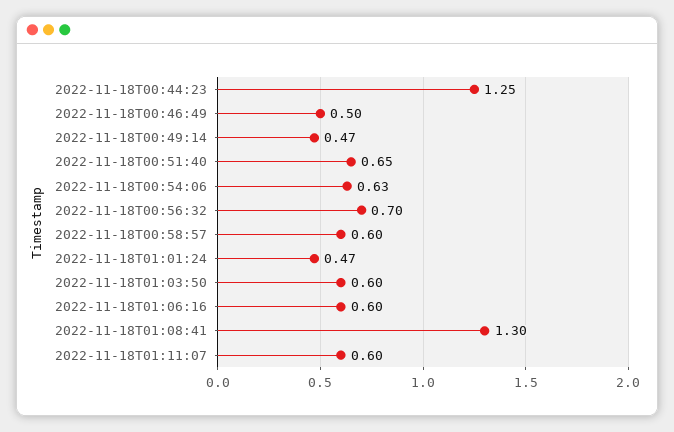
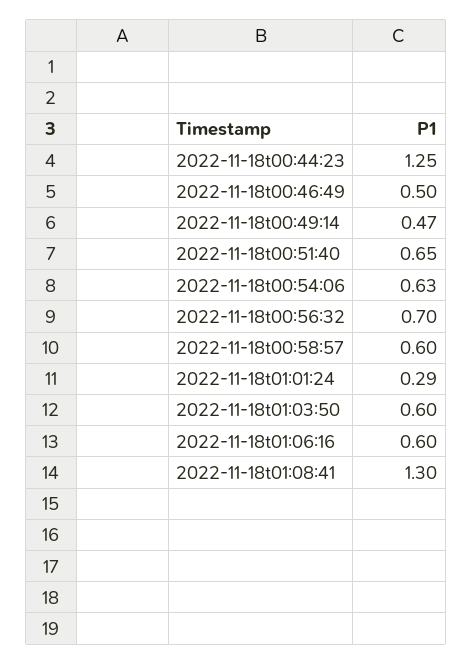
  {
    "2022-11-18T00:44:23": 1.25,
    "2022-11-18T00:46:49": 0.5,
    "2022-11-18T00:49:14": 0.47,
    "2022-11-18T00:51:40": 0.65,
    "2022-11-18T00:54:06": 0.63,
    "2022-11-18T00:56:32": 0.7,
    "2022-11-18T00:58:57": 0.6,
-   "2022-11-18T01:01:24": 0.47,
+   "2022-11-18T01:01:24": 0.29,
    "2022-11-18T01:03:50": 0.6,
    "2022-11-18T01:06:16": 0.6,
-   "2022-11-18T01:08:41": 1.3,
+   "2022-11-18T01:08:41": 1.3
-   "2022-11-18T01:11:07": 0.6
  }

